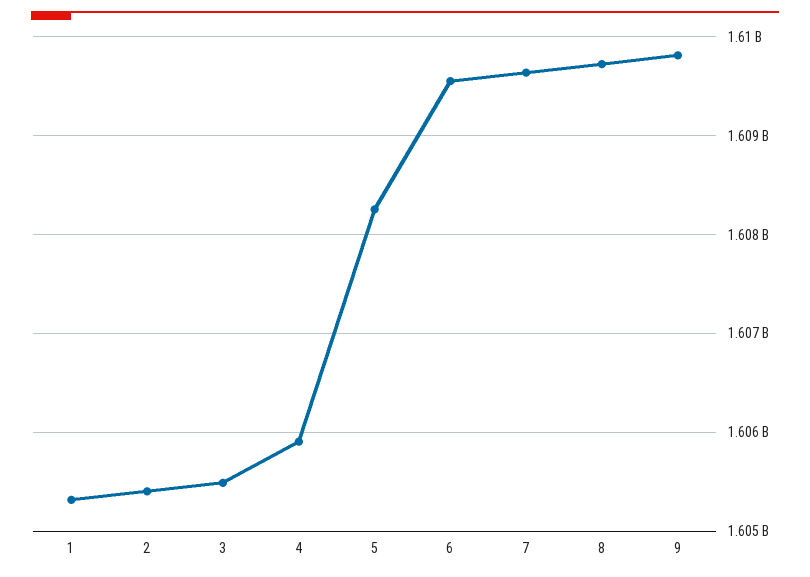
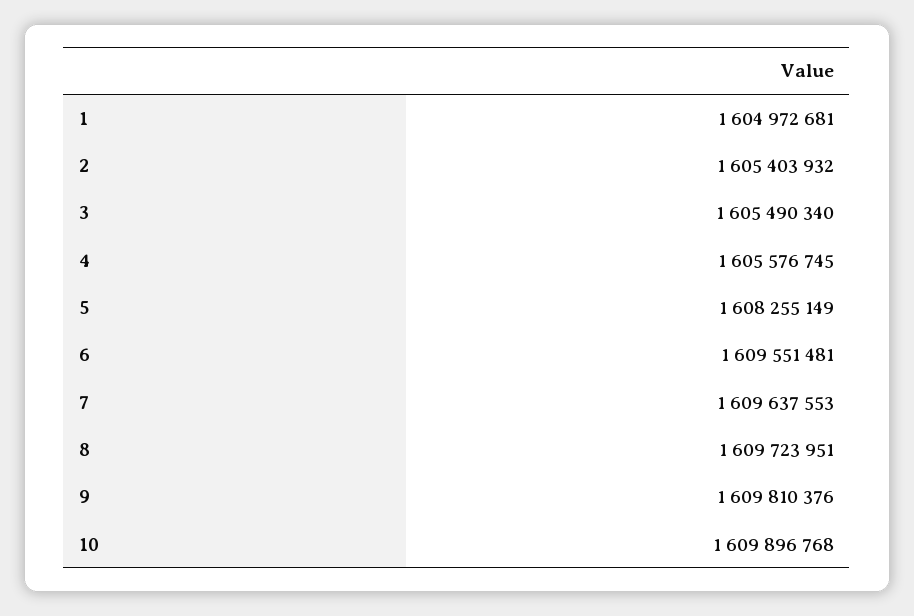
  {
-   "1": 1605300000,
+   "1": 1604972681,
    "2": 1605403932,
    "3": 1605490340,
-   "4": 1605900000,
+   "4": 1605576745,
    "5": 1608255149,
    "6": 1609551481,
    "7": 1609637553,
    "8": 1609723951,
-   "9": 1609810376
+   "9": 1609810376,
+   "10": 1609896768
  }

